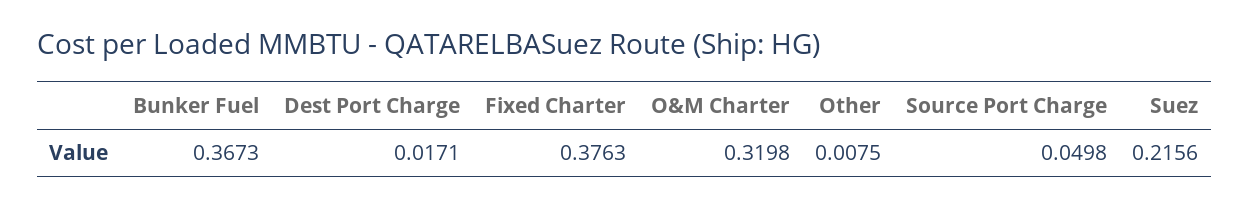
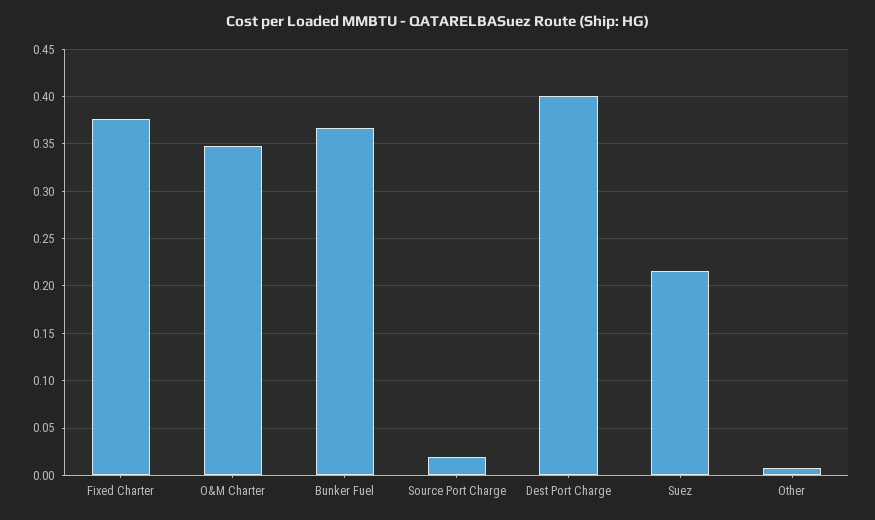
  {
    "Bunker Fuel": 0.3673,
-   "Dest Port Charge": 0.0171,
+   "Dest Port Charge": 0.4,
    "Fixed Charter": 0.3763,
-   "O&M Charter": 0.3198,
+   "O&M Charter": 0.35,
    "Other": 0.0075,
-   "Source Port Charge": 0.0498,
+   "Source Port Charge": 0.02,
    "Suez": 0.2156
  }

